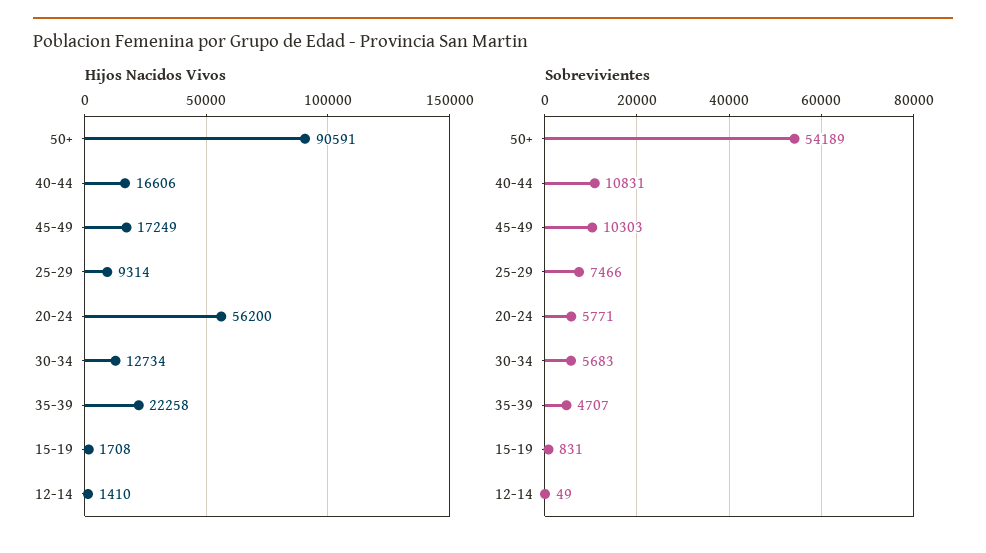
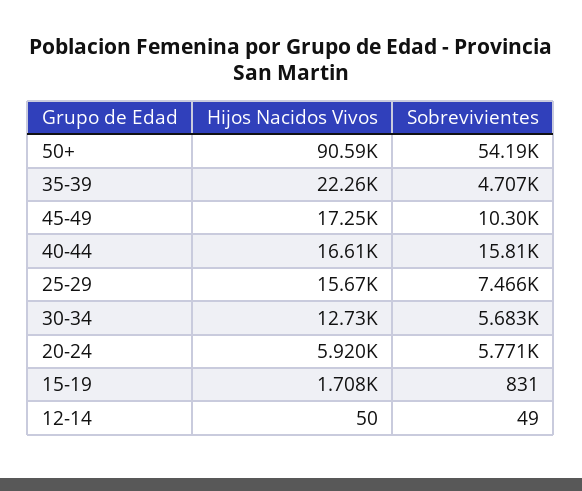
  {
    "Hijos Nacidos Vivos": {
      "50+": 90591,
      "40-44": 16606,
      "45-49": 17249,
-     "25-29": 9314,
+     "25-29": 15670,
-     "20-24": 56200,
+     "20-24": 5920,
      "30-34": 12734,
      "35-39": 22258,
      "15-19": 1708,
-     "12-14": 1410
+     "12-14": 50
    },
    "Sobrevivientes": {
      "50+": 54189,
-     "40-44": 10831,
+     "40-44": 15810,
      "45-49": 10303,
      "25-29": 7466,
      "20-24": 5771,
      "30-34": 5683,
      "35-39": 4707,
      "15-19": 831,
      "12-14": 49
    }
  }

